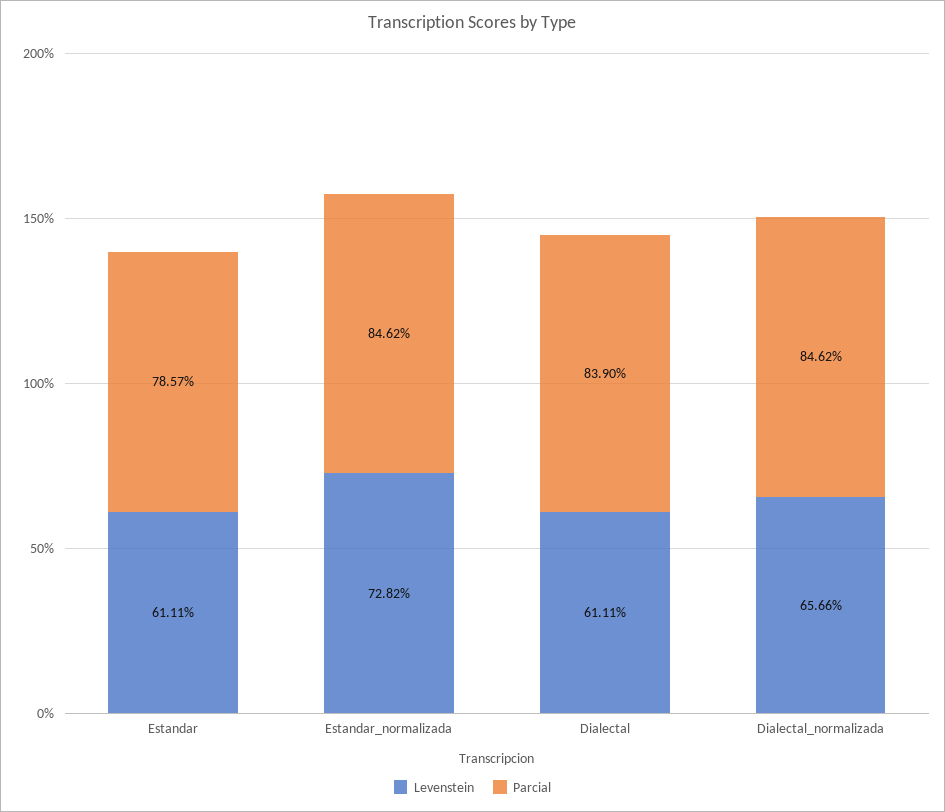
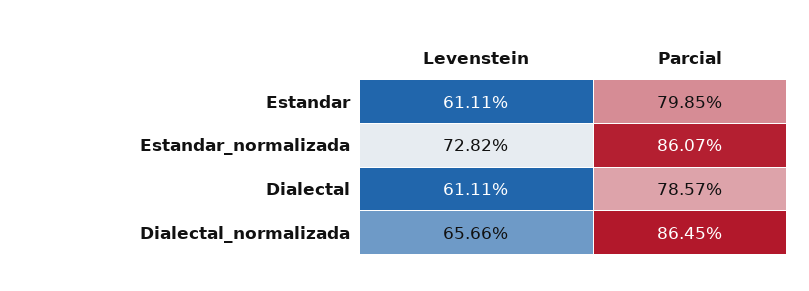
  {
    "Levenstein": {
      "Estandar": 61.11,
      "Estandar_normalizada": 72.82,
      "Dialectal": 61.11,
      "Dialectal_normalizada": 65.66
    },
    "Parcial": {
-     "Estandar": 78.57,
+     "Estandar": 79.85,
-     "Estandar_normalizada": 84.62,
+     "Estandar_normalizada": 86.07,
-     "Dialectal": 83.9,
+     "Dialectal": 78.57,
-     "Dialectal_normalizada": 84.62
+     "Dialectal_normalizada": 86.45
    }
  }

